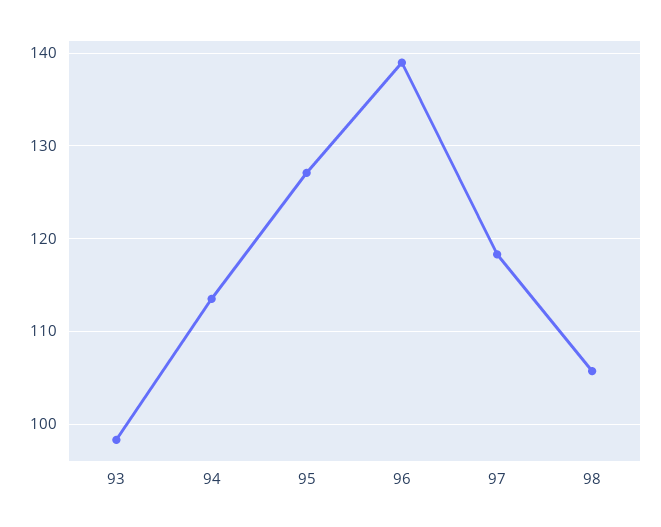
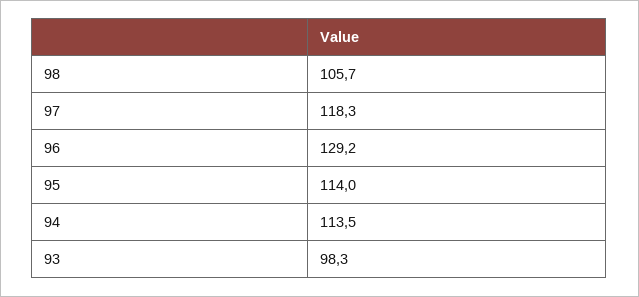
  {
    "93": 98.3,
    "94": 113.5,
-   "95": 127,
+   "95": 114,
-   "96": 139,
+   "96": 129.2,
    "97": 118.3,
    "98": 105.7
  }

